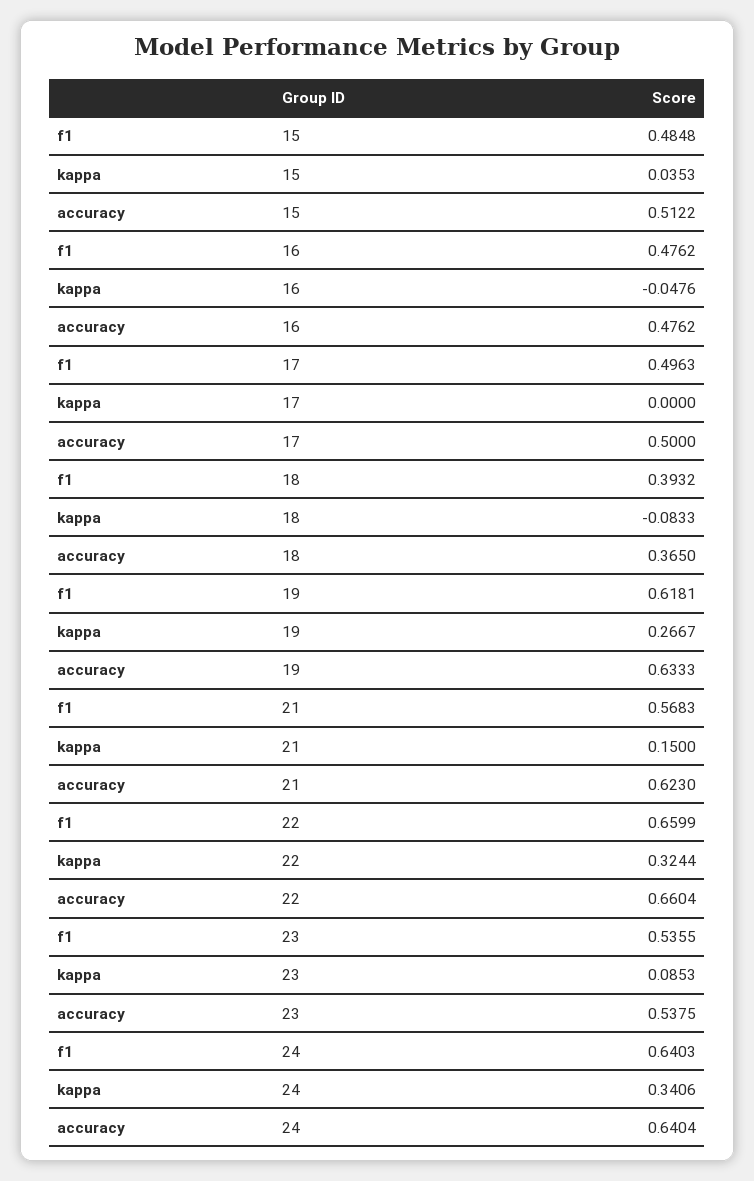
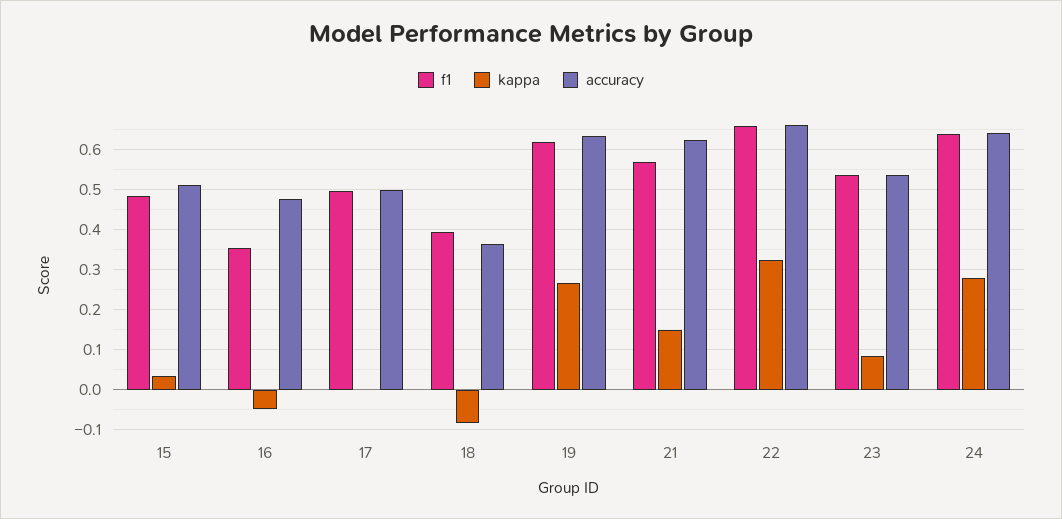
  {
    "f1": {
      "15": 0.4848,
-     "16": 0.4762,
+     "16": 0.36,
      "17": 0.4963,
      "18": 0.3932,
      "19": 0.6181,
      "21": 0.5683,
      "22": 0.6599,
      "23": 0.5355,
      "24": 0.6403
    },
    "kappa": {
      "15": 0.0353,
      "16": -0.0476,
      "17": 0,
      "18": -0.0833,
      "19": 0.2667,
      "21": 0.15,
      "22": 0.3244,
      "23": 0.0853,
-     "24": 0.3406
+     "24": 0.28
    },
    "accuracy": {
      "15": 0.5122,
      "16": 0.4762,
      "17": 0.5,
      "18": 0.365,
      "19": 0.6333,
      "21": 0.623,
      "22": 0.6604,
      "23": 0.5375,
      "24": 0.6404
    }
  }

